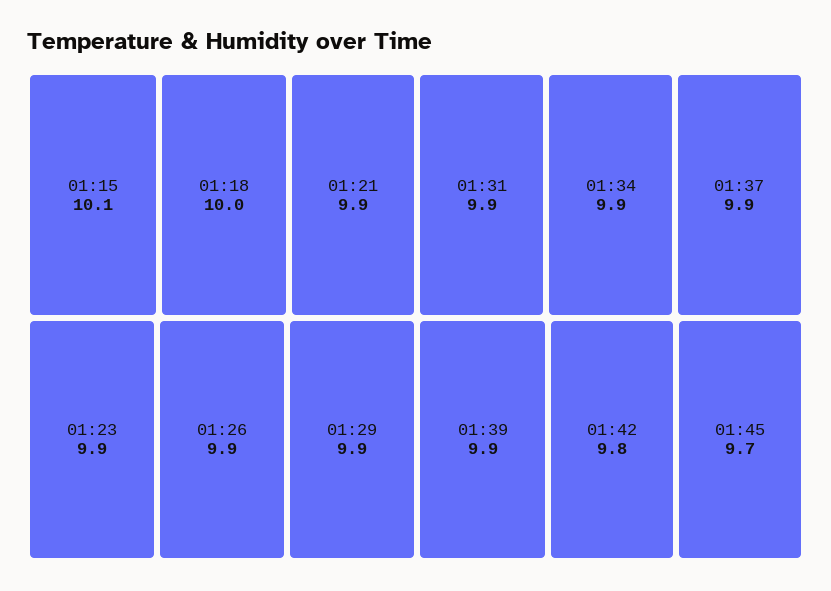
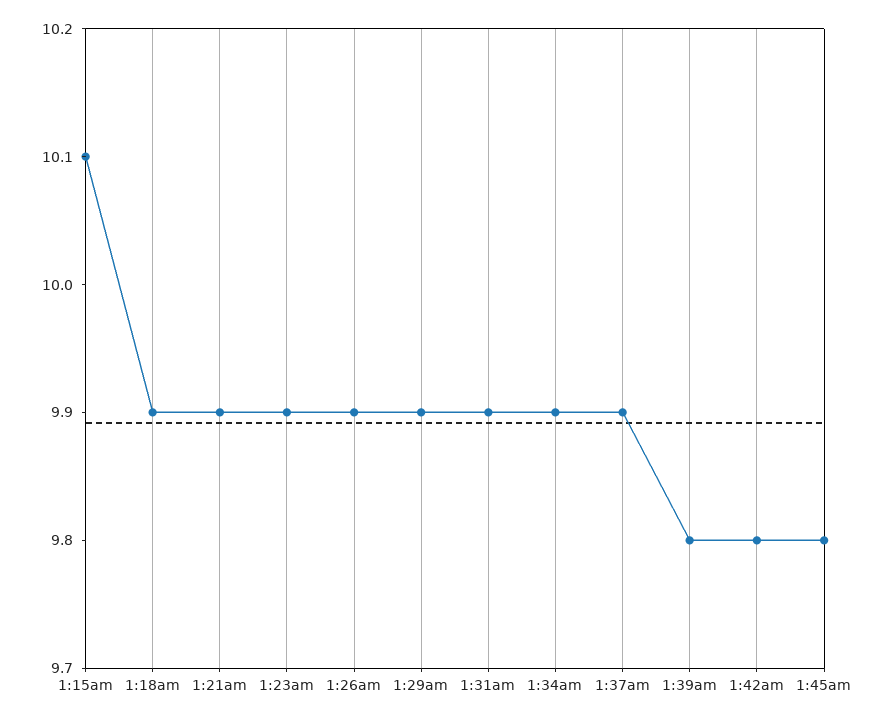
  {
    "01:15": 10.1,
-   "01:18": 10,
+   "01:18": 9.9,
    "01:21": 9.9,
    "01:23": 9.9,
    "01:26": 9.9,
    "01:29": 9.9,
    "01:31": 9.9,
    "01:34": 9.9,
    "01:37": 9.9,
-   "01:39": 9.9,
+   "01:39": 9.8,
    "01:42": 9.8,
-   "01:45": 9.7
+   "01:45": 9.8
  }

